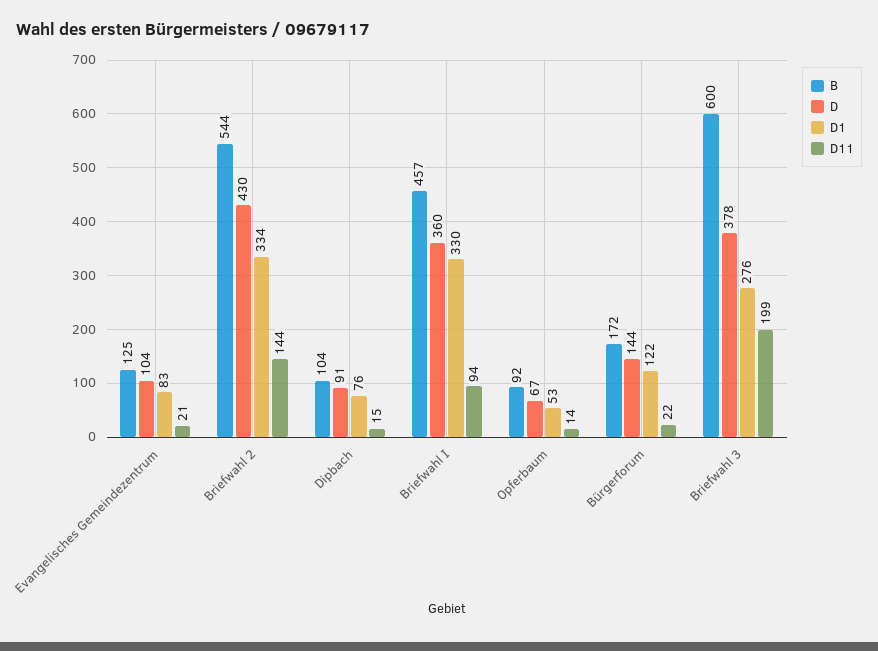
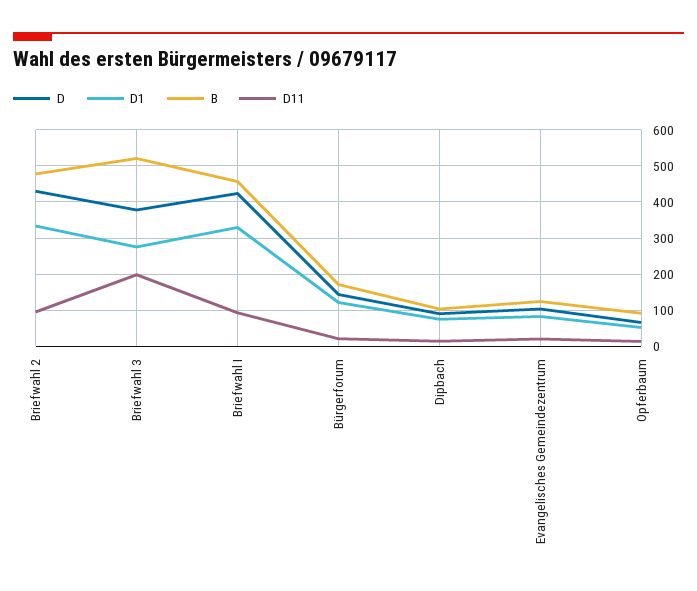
  {
    "B": {
      "Evangelisches Gemeindezentrum": 125,
-     "Briefwahl 2": 544,
+     "Briefwahl 2": 480,
      "Dipbach": 104,
      "Briefwahl I": 457,
      "Opferbaum": 92,
      "Bürgerforum": 172,
-     "Briefwahl 3": 600
+     "Briefwahl 3": 520
    },
    "D": {
      "Evangelisches Gemeindezentrum": 104,
      "Briefwahl 2": 430,
      "Dipbach": 91,
-     "Briefwahl I": 360,
+     "Briefwahl I": 420,
      "Opferbaum": 67,
      "Bürgerforum": 144,
      "Briefwahl 3": 378
    },
    "D1": {
      "Evangelisches Gemeindezentrum": 83,
      "Briefwahl 2": 334,
      "Dipbach": 76,
      "Briefwahl I": 330,
      "Opferbaum": 53,
      "Bürgerforum": 122,
      "Briefwahl 3": 276
    },
    "D11": {
      "Evangelisches Gemeindezentrum": 21,
-     "Briefwahl 2": 144,
+     "Briefwahl 2": 100,
      "Dipbach": 15,
      "Briefwahl I": 94,
      "Opferbaum": 14,
      "Bürgerforum": 22,
      "Briefwahl 3": 199
    }
  }

